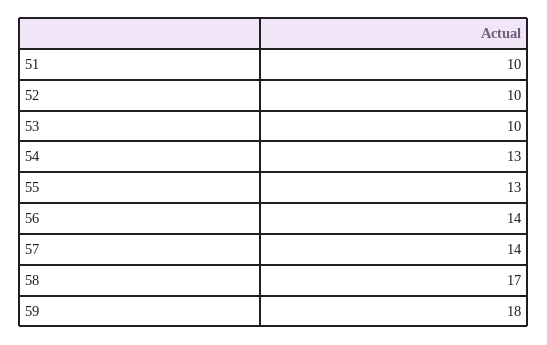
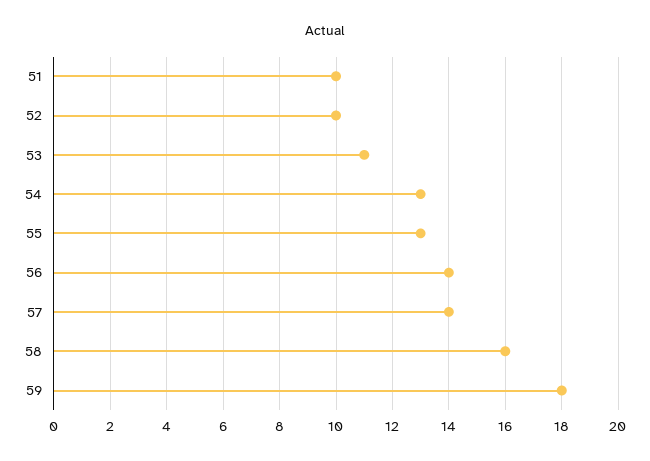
  {
    "51": 10,
    "52": 10,
-   "53": 10,
+   "53": 11,
    "54": 13,
    "55": 13,
    "56": 14,
    "57": 14,
-   "58": 17,
+   "58": 16,
    "59": 18
  }

